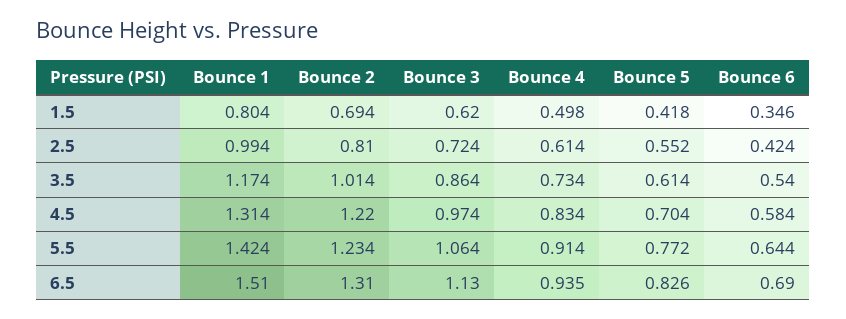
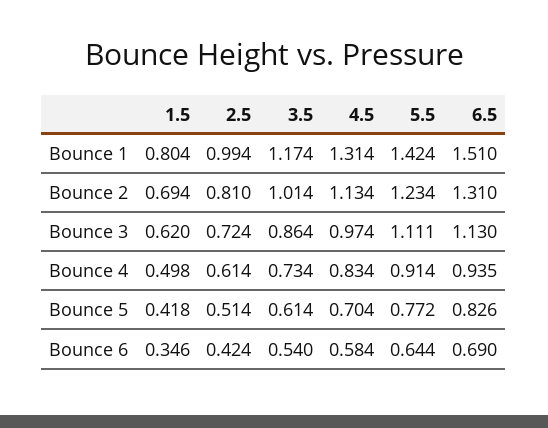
  {
    "Bounce 1": {
      "1.5": 0.804,
      "2.5": 0.994,
      "3.5": 1.174,
      "4.5": 1.314,
      "5.5": 1.424,
      "6.5": 1.51
    },
    "Bounce 2": {
      "1.5": 0.694,
      "2.5": 0.81,
      "3.5": 1.014,
-     "4.5": 1.22,
+     "4.5": 1.134,
      "5.5": 1.234,
      "6.5": 1.31
    },
    "Bounce 3": {
      "1.5": 0.62,
      "2.5": 0.724,
      "3.5": 0.864,
      "4.5": 0.974,
-     "5.5": 1.064,
+     "5.5": 1.111,
      "6.5": 1.13
    },
    "Bounce 4": {
      "1.5": 0.498,
      "2.5": 0.614,
      "3.5": 0.734,
      "4.5": 0.834,
      "5.5": 0.914,
      "6.5": 0.935
    },
    "Bounce 5": {
      "1.5": 0.418,
-     "2.5": 0.552,
+     "2.5": 0.514,
      "3.5": 0.614,
      "4.5": 0.704,
      "5.5": 0.772,
      "6.5": 0.826
    },
    "Bounce 6": {
      "1.5": 0.346,
      "2.5": 0.424,
      "3.5": 0.54,
      "4.5": 0.584,
      "5.5": 0.644,
      "6.5": 0.69
    }
  }

